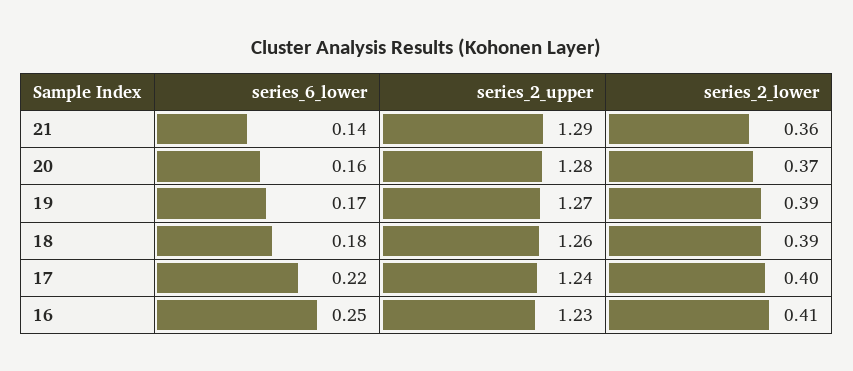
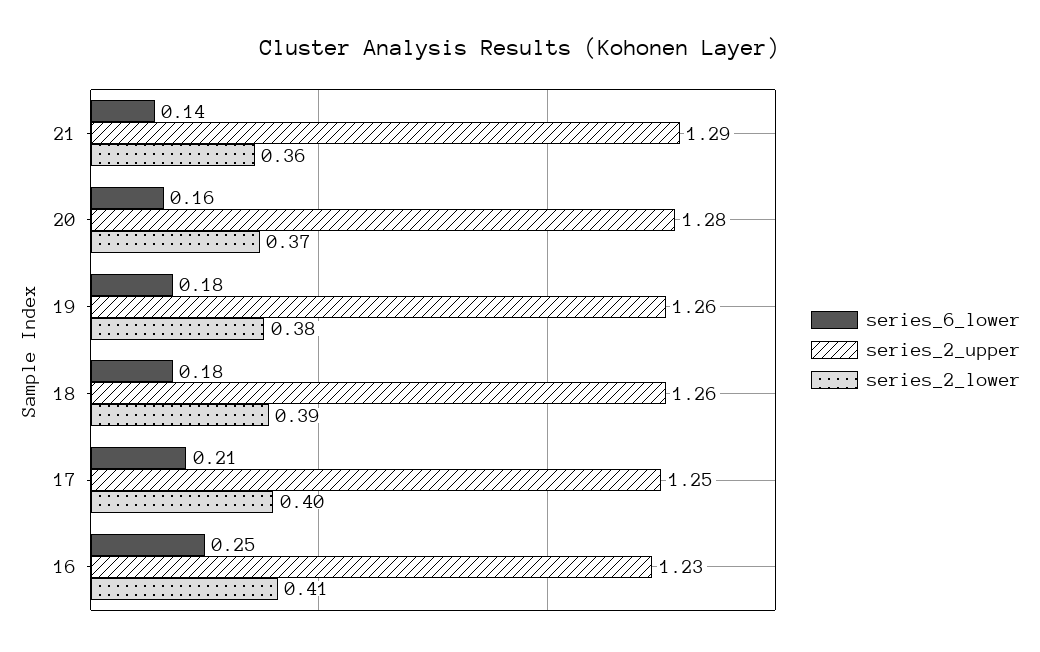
  {
    "series_6_lower": {
      "21": 0.14,
      "20": 0.16,
-     "19": 0.17,
+     "19": 0.18,
      "18": 0.18,
-     "17": 0.22,
+     "17": 0.21,
      "16": 0.25
    },
    "series_2_upper": {
      "21": 1.29,
      "20": 1.28,
-     "19": 1.27,
+     "19": 1.26,
      "18": 1.26,
-     "17": 1.24,
+     "17": 1.25,
      "16": 1.23
    },
    "series_2_lower": {
      "21": 0.36,
      "20": 0.37,
-     "19": 0.39,
+     "19": 0.38,
      "18": 0.39,
      "17": 0.4,
      "16": 0.41
    }
  }

